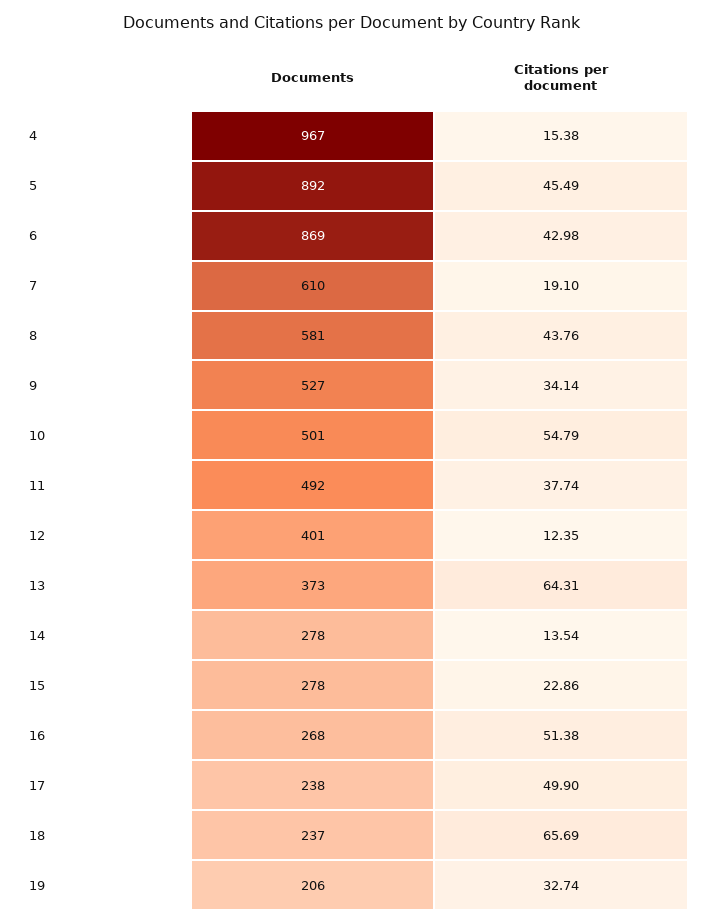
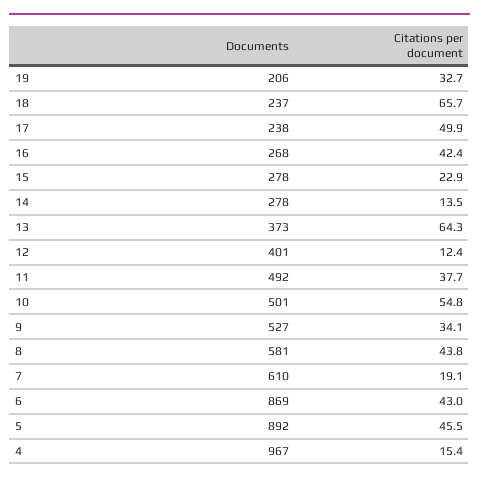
  {
    "Documents": {
      "4": 967,
      "5": 892,
      "6": 869,
      "7": 610,
      "8": 581,
      "9": 527,
      "10": 501,
      "11": 492,
      "12": 401,
      "13": 373,
      "14": 278,
      "15": 278,
      "16": 268,
      "17": 238,
      "18": 237,
      "19": 206
    },
    "Citations per document": {
      "4": 15.38,
      "5": 45.49,
      "6": 42.98,
      "7": 19.1,
      "8": 43.76,
      "9": 34.14,
      "10": 54.79,
      "11": 37.74,
      "12": 12.35,
      "13": 64.31,
      "14": 13.54,
      "15": 22.86,
-     "16": 51.38,
+     "16": 42.4,
      "17": 49.9,
      "18": 65.69,
      "19": 32.74
    }
  }

